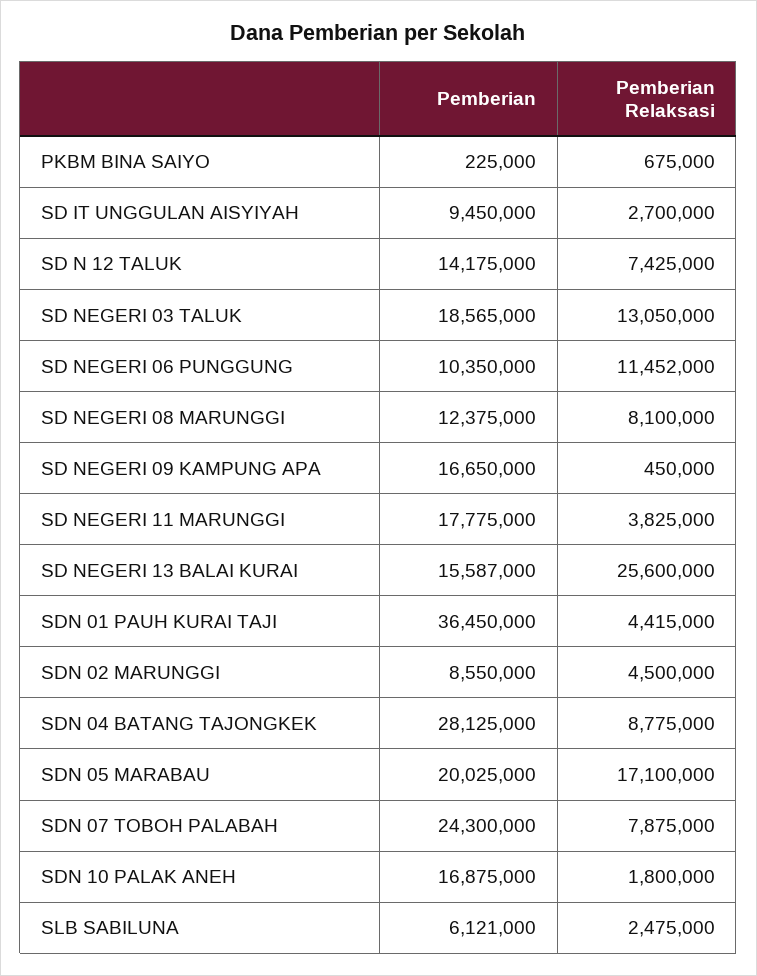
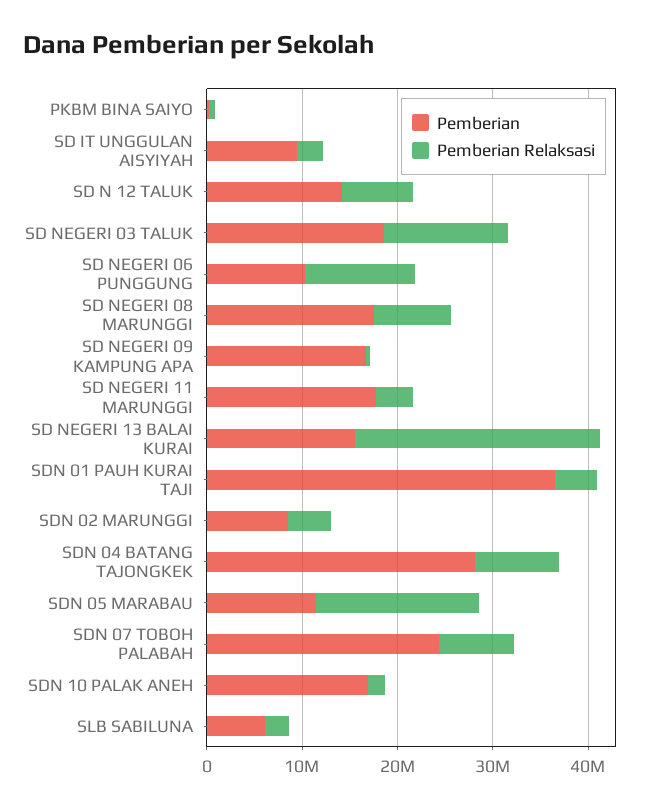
  {
    "Pemberian": {
      "PKBM BINA SAIYO": 225000,
      "SD IT UNGGULAN AISYIYAH": 9450000,
      "SD N 12 TALUK": 14175000,
      "SD NEGERI 03 TALUK": 18565000,
      "SD NEGERI 06 PUNGGUNG": 10350000,
-     "SD NEGERI 08 MARUNGGI": 12375000,
+     "SD NEGERI 08 MARUNGGI": 18000000,
      "SD NEGERI 09 KAMPUNG APA": 16650000,
      "SD NEGERI 11 MARUNGGI": 17775000,
      "SD NEGERI 13 BALAI KURAI": 15587000,
      "SDN 01 PAUH KURAI TAJI": 36450000,
      "SDN 02 MARUNGGI": 8550000,
      "SDN 04 BATANG TAJONGKEK": 28125000,
-     "SDN 05 MARABAU": 20025000,
+     "SDN 05 MARABAU": 12000000,
      "SDN 07 TOBOH PALABAH": 24300000,
      "SDN 10 PALAK ANEH": 16875000,
      "SLB SABILUNA": 6121000
    },
    "Pemberian Relaksasi": {
      "PKBM BINA SAIYO": 675000,
      "SD IT UNGGULAN AISYIYAH": 2700000,
      "SD N 12 TALUK": 7425000,
      "SD NEGERI 03 TALUK": 13050000,
      "SD NEGERI 06 PUNGGUNG": 11452000,
      "SD NEGERI 08 MARUNGGI": 8100000,
      "SD NEGERI 09 KAMPUNG APA": 450000,
      "SD NEGERI 11 MARUNGGI": 3825000,
      "SD NEGERI 13 BALAI KURAI": 25600000,
      "SDN 01 PAUH KURAI TAJI": 4415000,
      "SDN 02 MARUNGGI": 4500000,
      "SDN 04 BATANG TAJONGKEK": 8775000,
      "SDN 05 MARABAU": 17100000,
      "SDN 07 TOBOH PALABAH": 7875000,
      "SDN 10 PALAK ANEH": 1800000,
      "SLB SABILUNA": 2475000
    }
  }

